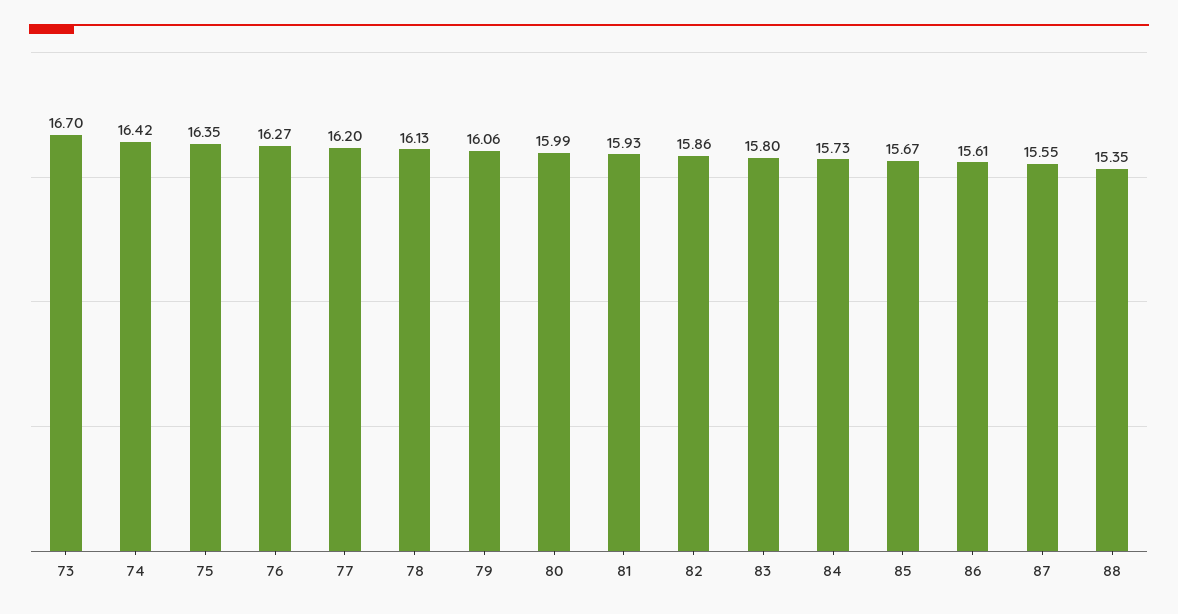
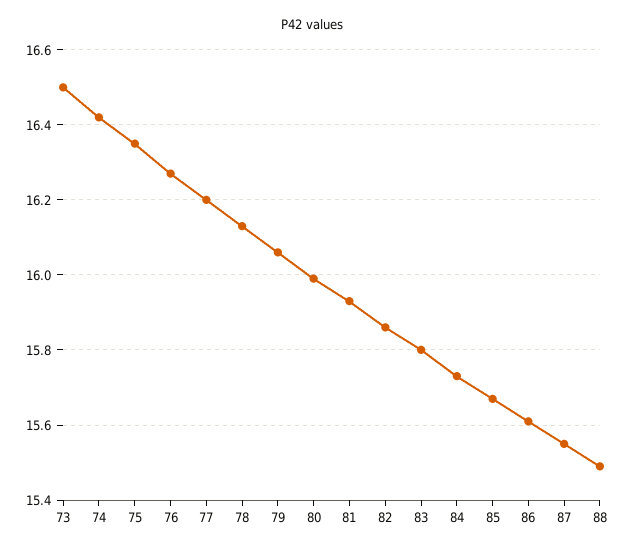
  {
-   "73": 16.7,
+   "73": 16.5,
    "74": 16.42,
    "75": 16.35,
    "76": 16.27,
    "77": 16.2,
    "78": 16.13,
    "79": 16.06,
    "80": 15.99,
    "81": 15.93,
    "82": 15.86,
    "83": 15.8,
    "84": 15.73,
    "85": 15.67,
    "86": 15.61,
    "87": 15.55,
-   "88": 15.35
+   "88": 15.5
  }

